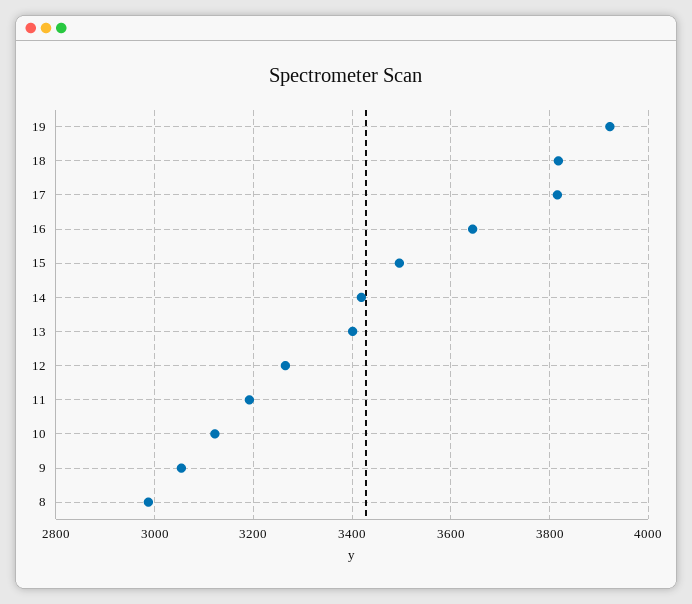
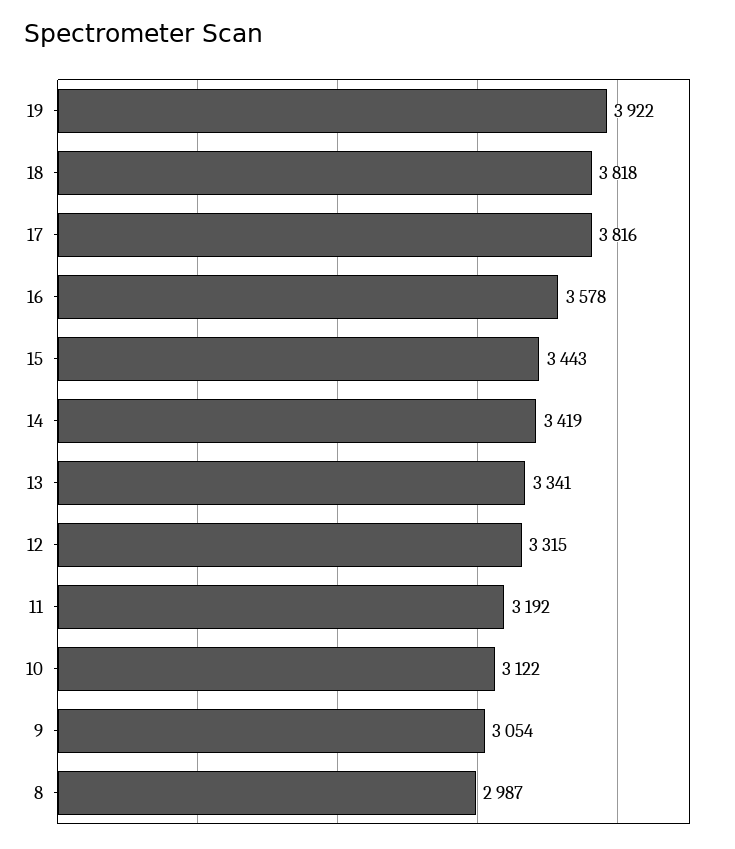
  {
    "19": 3922,
    "18": 3818,
    "17": 3816,
-   "16": 3640,
+   "16": 3578,
-   "15": 3500,
+   "15": 3443,
    "14": 3419,
-   "13": 3400,
+   "13": 3341,
-   "12": 3260,
+   "12": 3315,
    "11": 3192,
    "10": 3122,
    "9": 3054,
    "8": 2987
  }

